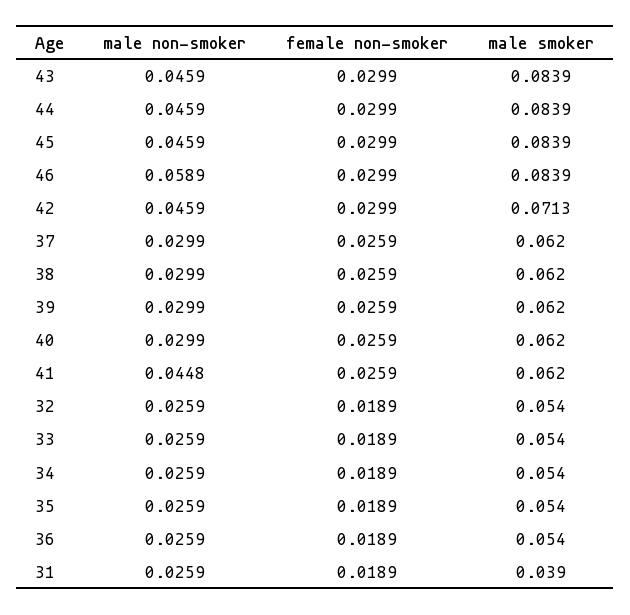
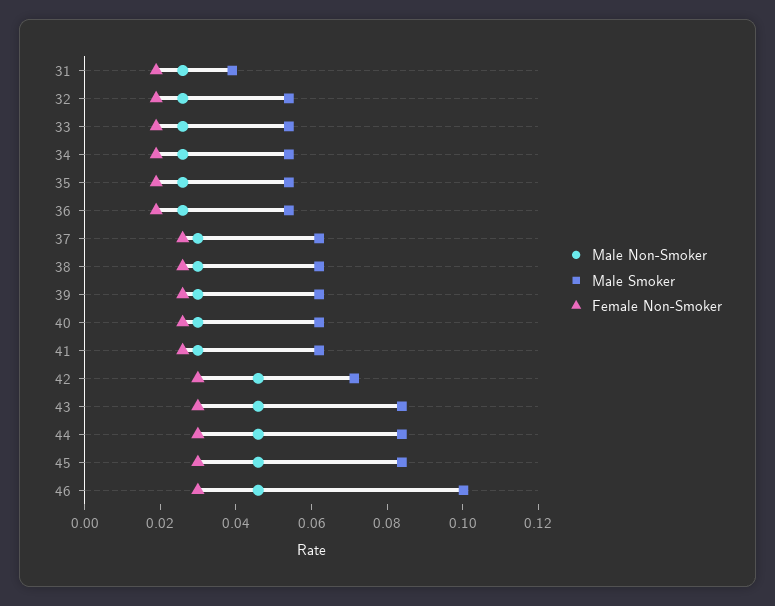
  {
    "male non-smoker": {
      "43": 0.0459,
      "44": 0.0459,
      "45": 0.0459,
-     "46": 0.0589,
+     "46": 0.045,
      "42": 0.0459,
      "37": 0.0299,
      "38": 0.0299,
      "39": 0.0299,
      "40": 0.0299,
-     "41": 0.0448,
+     "41": 0.03,
      "32": 0.0259,
      "33": 0.0259,
      "34": 0.0259,
      "35": 0.0259,
      "36": 0.0259,
      "31": 0.0259
    },
    "female non-smoker": {
      "43": 0.0299,
      "44": 0.0299,
      "45": 0.0299,
      "46": 0.0299,
      "42": 0.0299,
      "37": 0.0259,
      "38": 0.0259,
      "39": 0.0259,
      "40": 0.0259,
      "41": 0.0259,
      "32": 0.0189,
      "33": 0.0189,
      "34": 0.0189,
      "35": 0.0189,
      "36": 0.0189,
      "31": 0.0189
    },
    "male smoker": {
      "43": 0.0839,
      "44": 0.0839,
      "45": 0.0839,
-     "46": 0.0839,
+     "46": 0.1,
      "42": 0.0713,
      "37": 0.062,
      "38": 0.062,
      "39": 0.062,
      "40": 0.062,
      "41": 0.062,
      "32": 0.054,
      "33": 0.054,
      "34": 0.054,
      "35": 0.054,
      "36": 0.054,
      "31": 0.039
    }
  }

